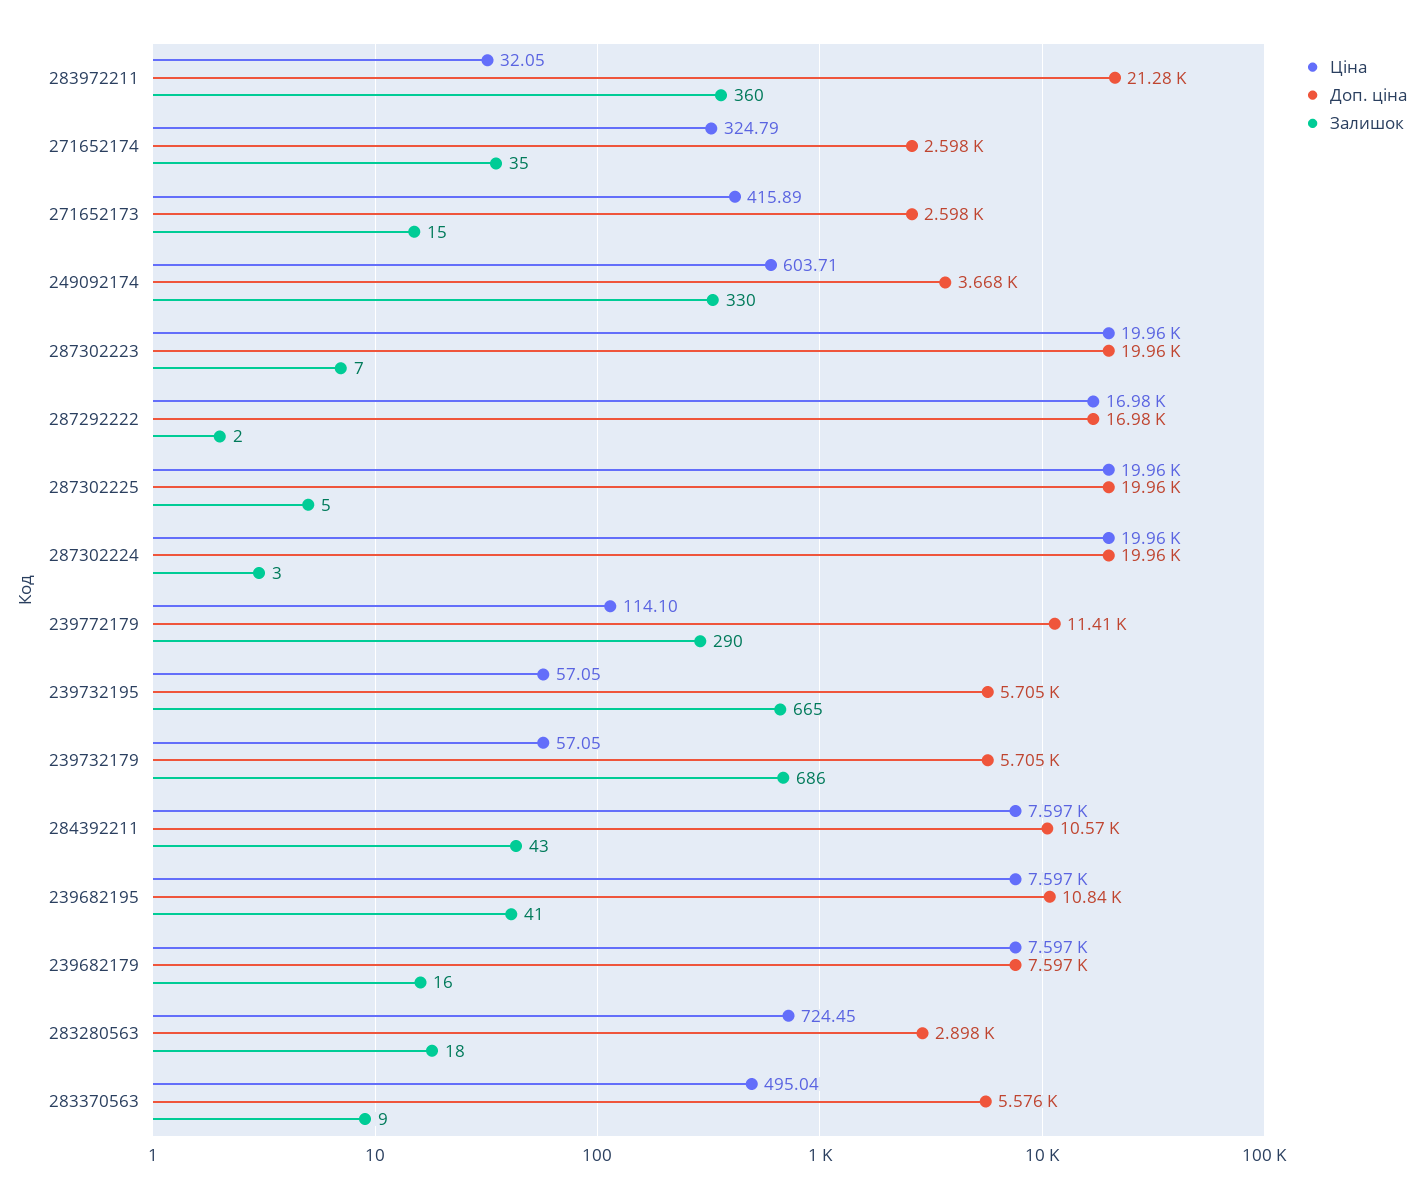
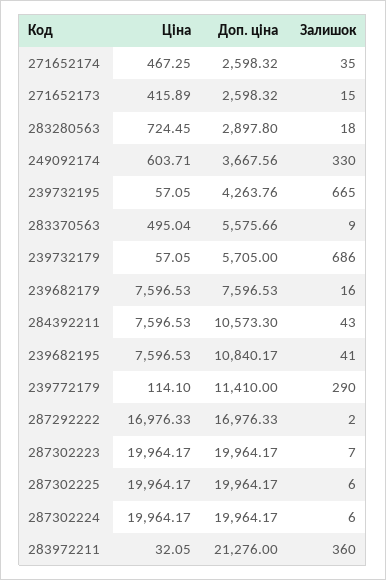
  {
    "Ціна": {
      "283972211": 32.05,
-     "271652174": 324.79,
+     "271652174": 467.25,
      "271652173": 415.89,
      "249092174": 603.71,
      "287302223": 19964.17,
      "287292222": 16976.33,
      "287302225": 19964.17,
      "287302224": 19964.17,
      "239772179": 114.1,
      "239732195": 57.05,
      "239732179": 57.05,
      "284392211": 7596.53,
      "239682195": 7596.53,
      "239682179": 7596.53,
      "283280563": 724.45,
      "283370563": 495.04
    },
    "Доп. ціна": {
      "283972211": 21276,
      "271652174": 2598.32,
      "271652173": 2598.32,
      "249092174": 3667.56,
      "287302223": 19964.17,
      "287292222": 16976.33,
      "287302225": 19964.17,
      "287302224": 19964.17,
      "239772179": 11410,
-     "239732195": 5705,
+     "239732195": 4263.76,
      "239732179": 5705,
      "284392211": 10573.3,
      "239682195": 10840.17,
      "239682179": 7596.53,
      "283280563": 2897.8,
      "283370563": 5575.66
    },
    "Залишок": {
      "283972211": 360,
      "271652174": 35,
      "271652173": 15,
      "249092174": 330,
      "287302223": 7,
      "287292222": 2,
-     "287302225": 5,
+     "287302225": 6,
-     "287302224": 3,
+     "287302224": 6,
      "239772179": 290,
      "239732195": 665,
      "239732179": 686,
      "284392211": 43,
      "239682195": 41,
      "239682179": 16,
      "283280563": 18,
      "283370563": 9
    }
  }

